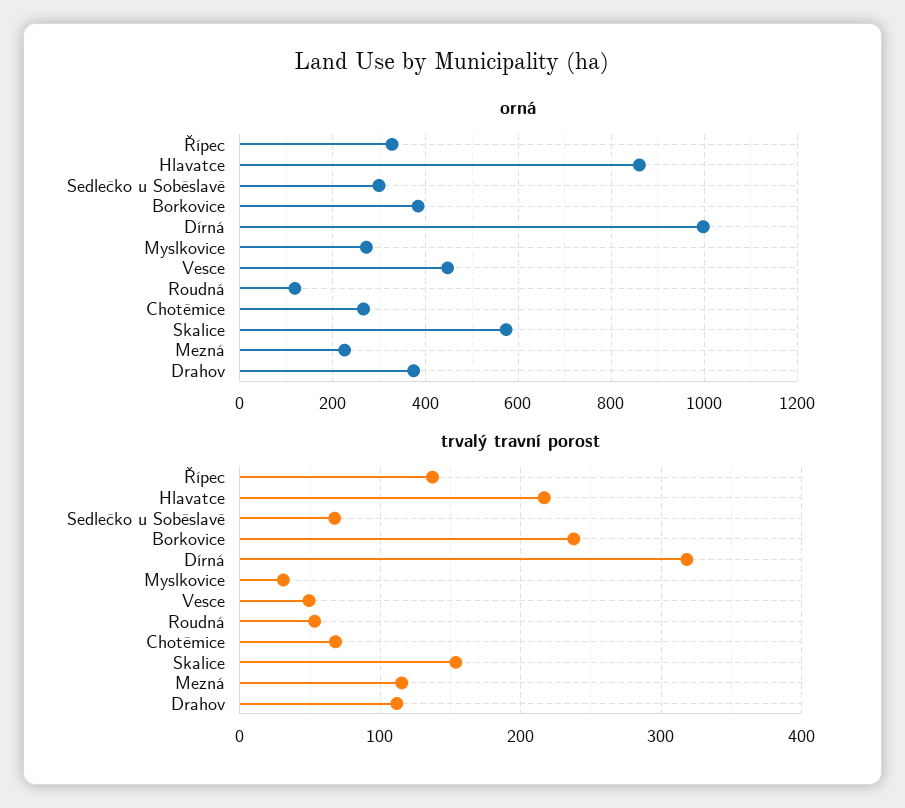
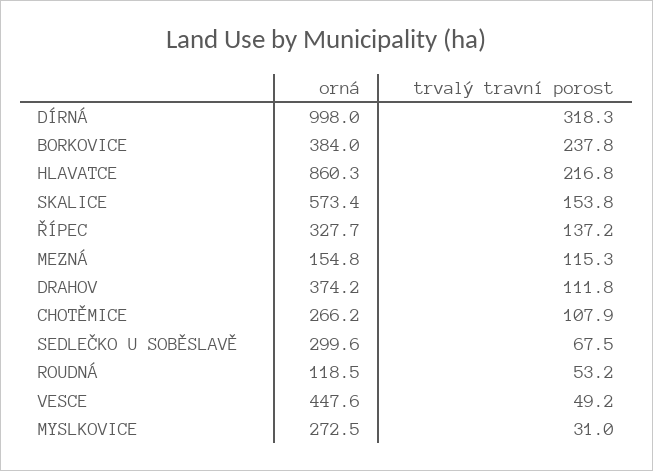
  {
    "orná": {
      "Řípec": 327.7,
      "Hlavatce": 860.3,
      "Sedlečko u Soběslavě": 299.6,
      "Borkovice": 384,
      "Dírná": 998,
      "Myslkovice": 272.5,
      "Vesce": 447.6,
      "Roudná": 118.5,
      "Chotěmice": 266.2,
      "Skalice": 573.4,
-     "Mezná": 220,
+     "Mezná": 154.8,
      "Drahov": 374.2
    },
    "trvalý travní porost": {
      "Řípec": 137.2,
      "Hlavatce": 216.8,
      "Sedlečko u Soběslavě": 67.5,
      "Borkovice": 237.8,
      "Dírná": 318.3,
      "Myslkovice": 31,
      "Vesce": 49.2,
      "Roudná": 53.2,
-     "Chotěmice": 70,
+     "Chotěmice": 107.9,
      "Skalice": 153.8,
      "Mezná": 115.3,
      "Drahov": 111.8
    }
  }

